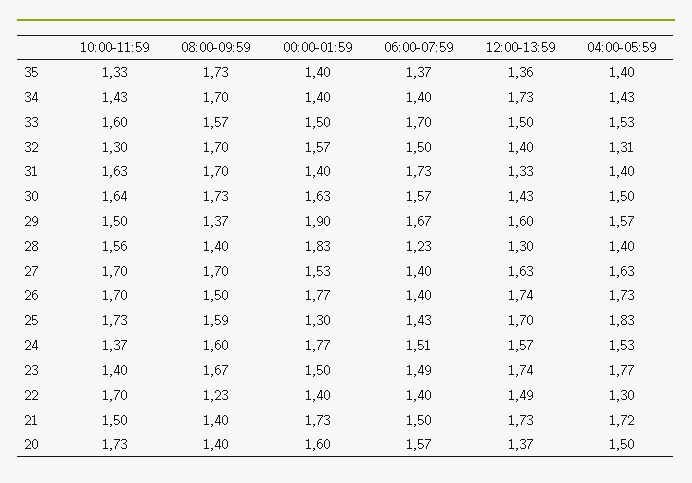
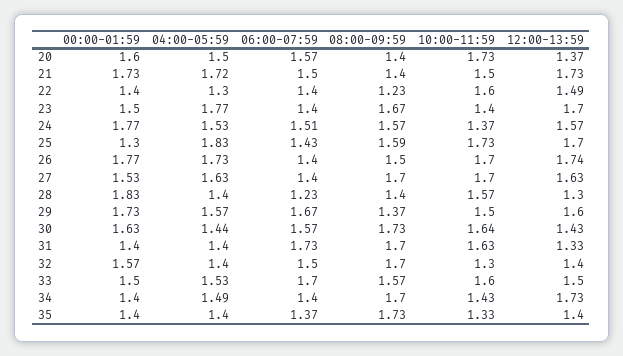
  {
    "10:00-11:59": {
      "35": 1.33,
      "34": 1.43,
      "33": 1.6,
      "32": 1.3,
      "31": 1.63,
      "30": 1.64,
      "29": 1.5,
-     "28": 1.56,
+     "28": 1.57,
      "27": 1.7,
      "26": 1.7,
      "25": 1.73,
      "24": 1.37,
      "23": 1.4,
-     "22": 1.7,
+     "22": 1.6,
      "21": 1.5,
      "20": 1.73
    },
    "08:00-09:59": {
      "35": 1.73,
      "34": 1.7,
      "33": 1.57,
      "32": 1.7,
      "31": 1.7,
      "30": 1.73,
      "29": 1.37,
      "28": 1.4,
      "27": 1.7,
      "26": 1.5,
      "25": 1.59,
-     "24": 1.6,
+     "24": 1.57,
      "23": 1.67,
      "22": 1.23,
      "21": 1.4,
      "20": 1.4
    },
    "00:00-01:59": {
      "35": 1.4,
      "34": 1.4,
      "33": 1.5,
      "32": 1.57,
      "31": 1.4,
      "30": 1.63,
-     "29": 1.9,
+     "29": 1.73,
      "28": 1.83,
      "27": 1.53,
      "26": 1.77,
      "25": 1.3,
      "24": 1.77,
      "23": 1.5,
      "22": 1.4,
      "21": 1.73,
      "20": 1.6
    },
    "06:00-07:59": {
      "35": 1.37,
      "34": 1.4,
      "33": 1.7,
      "32": 1.5,
      "31": 1.73,
      "30": 1.57,
      "29": 1.67,
      "28": 1.23,
      "27": 1.4,
      "26": 1.4,
      "25": 1.43,
      "24": 1.51,
-     "23": 1.49,
+     "23": 1.4,
      "22": 1.4,
      "21": 1.5,
      "20": 1.57
    },
    "12:00-13:59": {
-     "35": 1.36,
+     "35": 1.4,
      "34": 1.73,
      "33": 1.5,
      "32": 1.4,
      "31": 1.33,
      "30": 1.43,
      "29": 1.6,
      "28": 1.3,
      "27": 1.63,
      "26": 1.74,
      "25": 1.7,
      "24": 1.57,
-     "23": 1.74,
+     "23": 1.7,
      "22": 1.49,
      "21": 1.73,
      "20": 1.37
    },
    "04:00-05:59": {
      "35": 1.4,
-     "34": 1.43,
+     "34": 1.49,
      "33": 1.53,
-     "32": 1.31,
+     "32": 1.4,
      "31": 1.4,
-     "30": 1.5,
+     "30": 1.44,
      "29": 1.57,
      "28": 1.4,
      "27": 1.63,
      "26": 1.73,
      "25": 1.83,
      "24": 1.53,
      "23": 1.77,
      "22": 1.3,
      "21": 1.72,
      "20": 1.5
    }
  }

